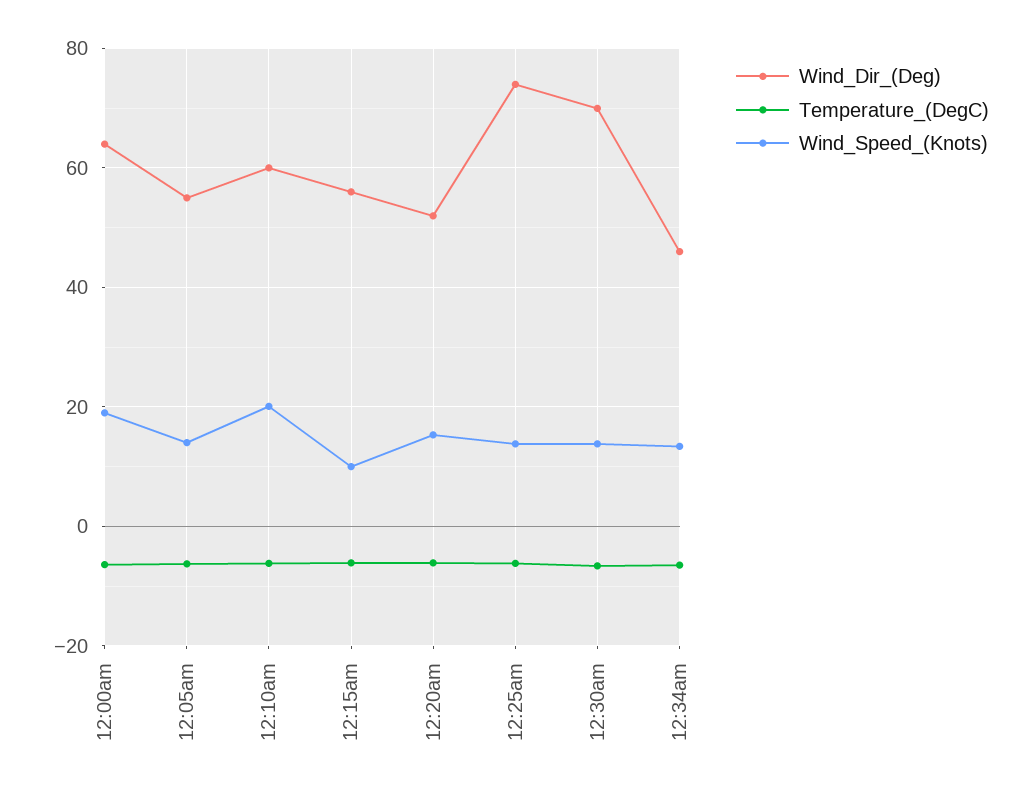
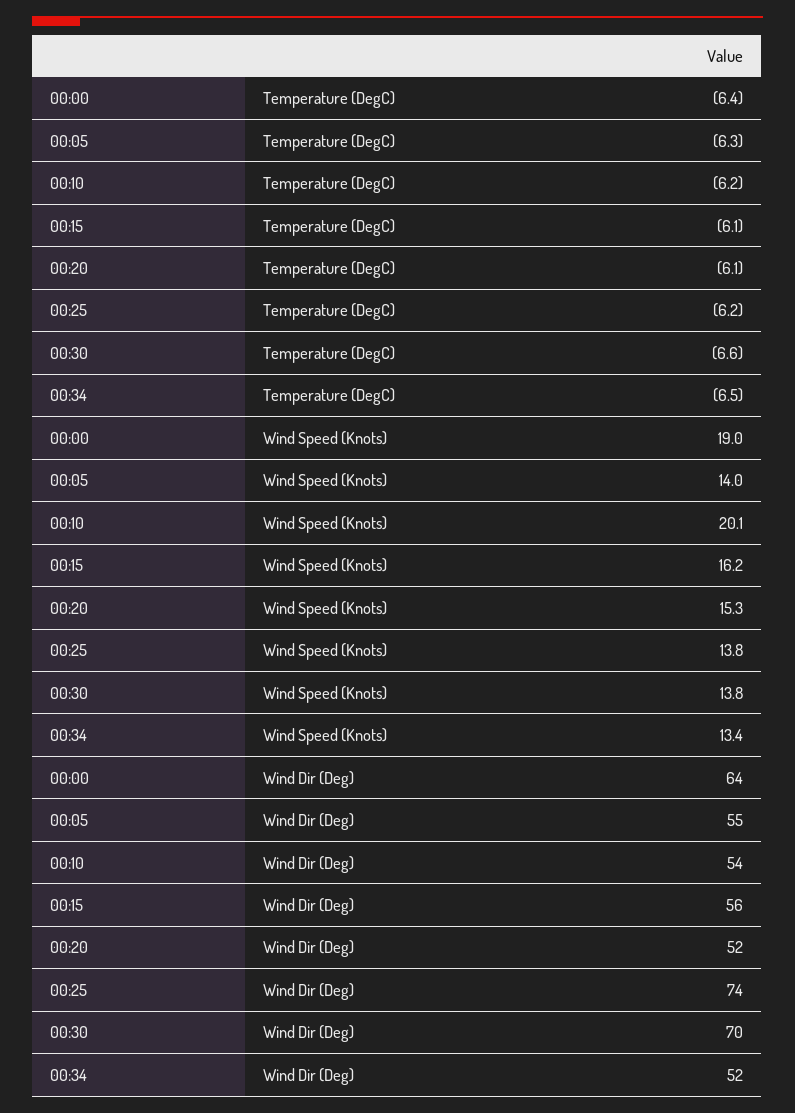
  {
    "Wind_Dir_(Deg)": {
      "12:00am": 64,
      "12:05am": 55,
-     "12:10am": 60,
+     "12:10am": 54,
      "12:15am": 56,
      "12:20am": 52,
      "12:25am": 74,
      "12:30am": 70,
-     "12:34am": 46
+     "12:34am": 52
    },
    "Temperature_(DegC)": {
      "12:00am": -6.4,
      "12:05am": -6.3,
      "12:10am": -6.2,
      "12:15am": -6.1,
      "12:20am": -6.1,
      "12:25am": -6.2,
      "12:30am": -6.6,
      "12:34am": -6.5
    },
    "Wind_Speed_(Knots)": {
      "12:00am": 19,
      "12:05am": 14,
      "12:10am": 20.1,
-     "12:15am": 10,
+     "12:15am": 16.2,
      "12:20am": 15.3,
      "12:25am": 13.8,
      "12:30am": 13.8,
      "12:34am": 13.4
    }
  }

